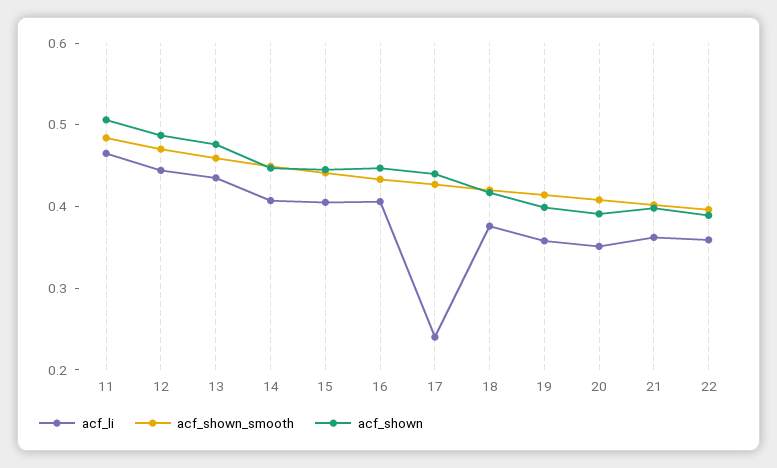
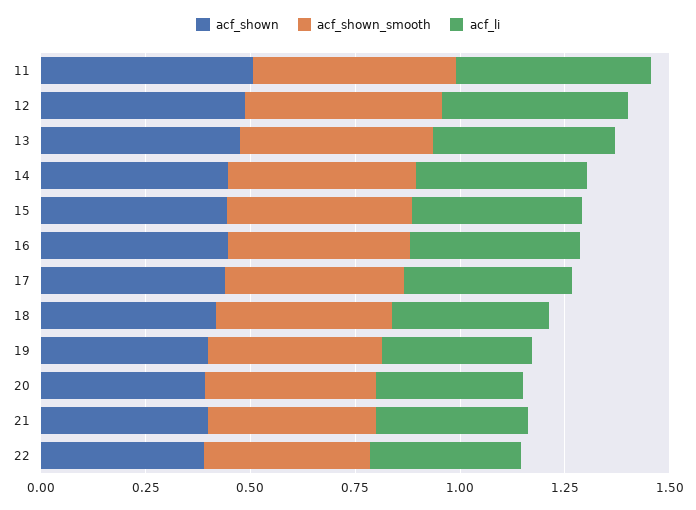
  {
    "acf_li": {
      "11": 0.46,
      "12": 0.44,
      "13": 0.44,
      "14": 0.4,
      "15": 0.4,
      "16": 0.4,
-     "17": 0.24,
+     "17": 0.4,
      "18": 0.38,
      "19": 0.36,
      "20": 0.36,
      "21": 0.36,
      "22": 0.36
    },
    "acf_shown_smooth": {
      "11": 0.48,
      "12": 0.48,
      "13": 0.46,
      "14": 0.44,
      "15": 0.44,
      "16": 0.44,
      "17": 0.42,
      "18": 0.42,
      "19": 0.42,
      "20": 0.4,
      "21": 0.4,
      "22": 0.4
    },
    "acf_shown": {
      "11": 0.5,
      "12": 0.48,
      "13": 0.48,
      "14": 0.44,
      "15": 0.44,
      "16": 0.44,
      "17": 0.44,
      "18": 0.42,
      "19": 0.4,
      "20": 0.4,
      "21": 0.4,
      "22": 0.38
    }
  }

